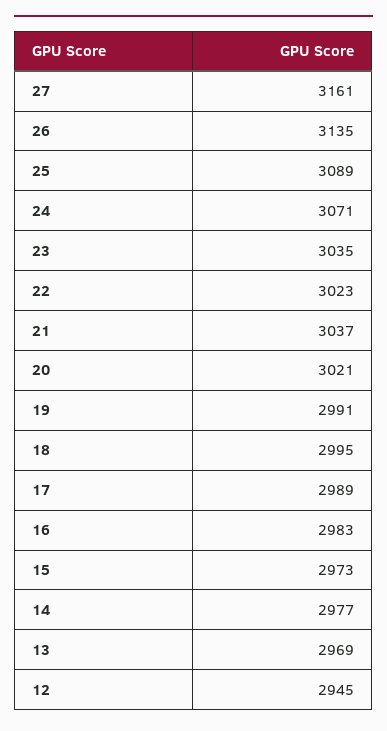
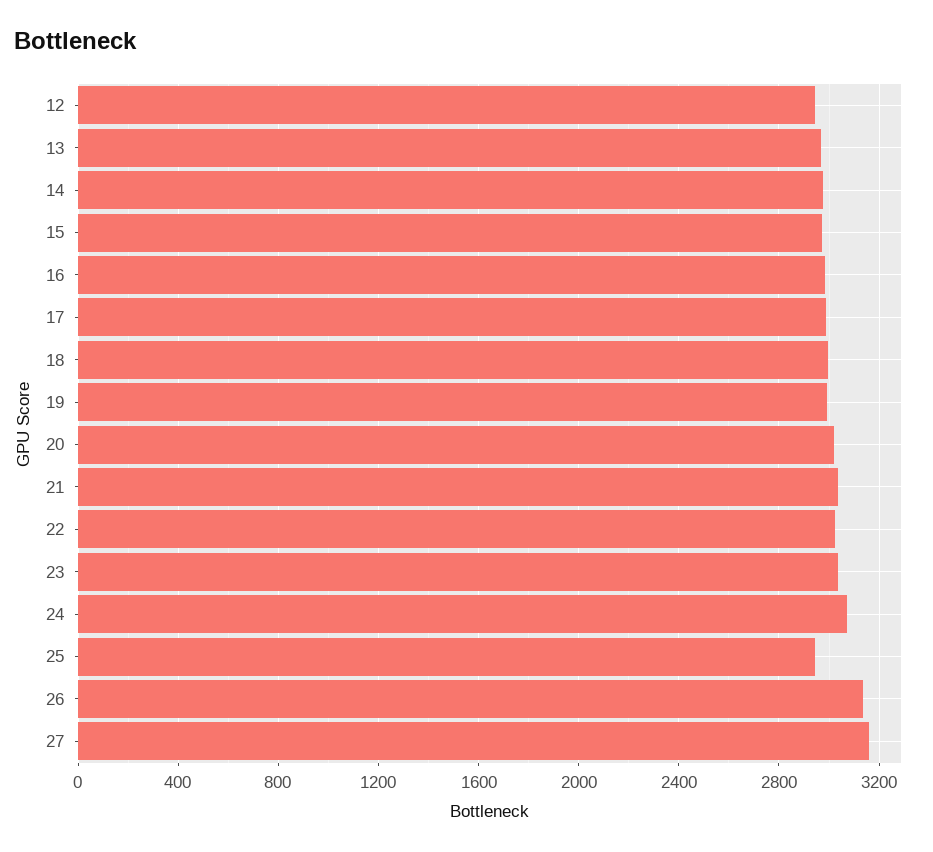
  {
    "27": 3161,
    "26": 3135,
-   "25": 3089,
+   "25": 2950,
    "24": 3071,
    "23": 3035,
    "22": 3023,
    "21": 3037,
    "20": 3021,
    "19": 2991,
    "18": 2995,
    "17": 2989,
    "16": 2983,
    "15": 2973,
    "14": 2977,
    "13": 2969,
    "12": 2945
  }

